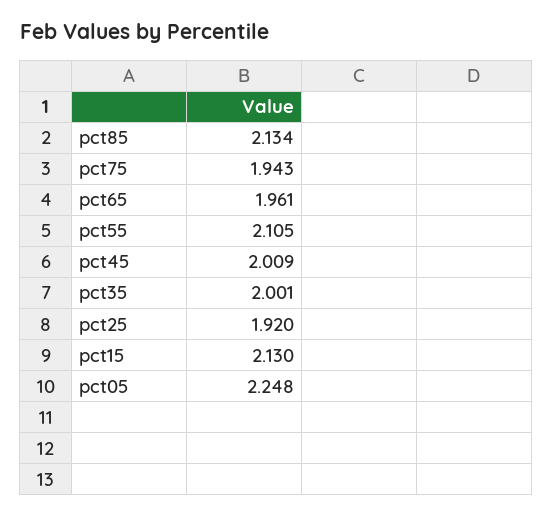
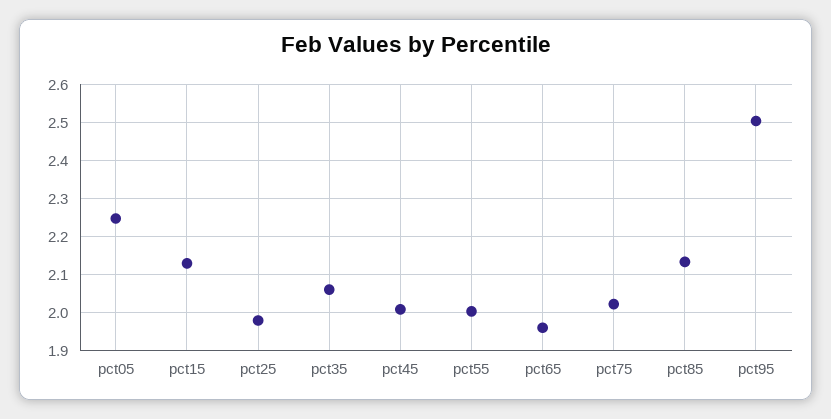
  {
    "pct85": 2.134,
-   "pct75": 1.943,
+   "pct75": 2.02,
    "pct65": 1.961,
-   "pct55": 2.105,
+   "pct55": 2,
    "pct45": 2.009,
-   "pct35": 2.001,
+   "pct35": 2.06,
-   "pct25": 1.92,
+   "pct25": 1.98,
    "pct15": 2.13,
-   "pct05": 2.248
+   "pct05": 2.248,
+   "pct95": 2.5
  }

